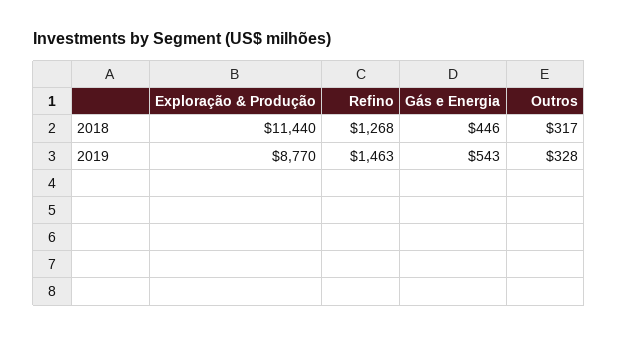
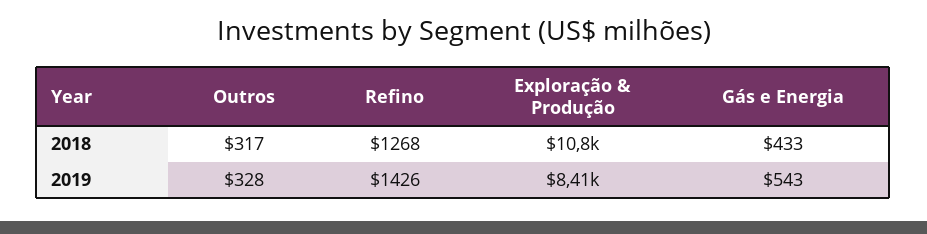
  {
    "Exploração & Produção": {
-     "2018": 11440,
+     "2018": 10800,
-     "2019": 8770
+     "2019": 8410
    },
    "Refino": {
      "2018": 1268,
-     "2019": 1463
+     "2019": 1426
    },
    "Gás e Energia": {
-     "2018": 446,
+     "2018": 433,
      "2019": 543
    },
    "Outros": {
      "2018": 317,
      "2019": 328
    }
  }

